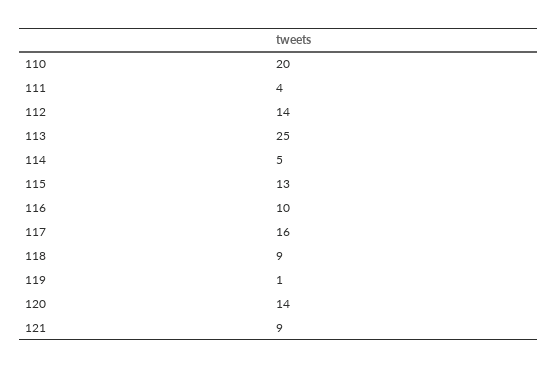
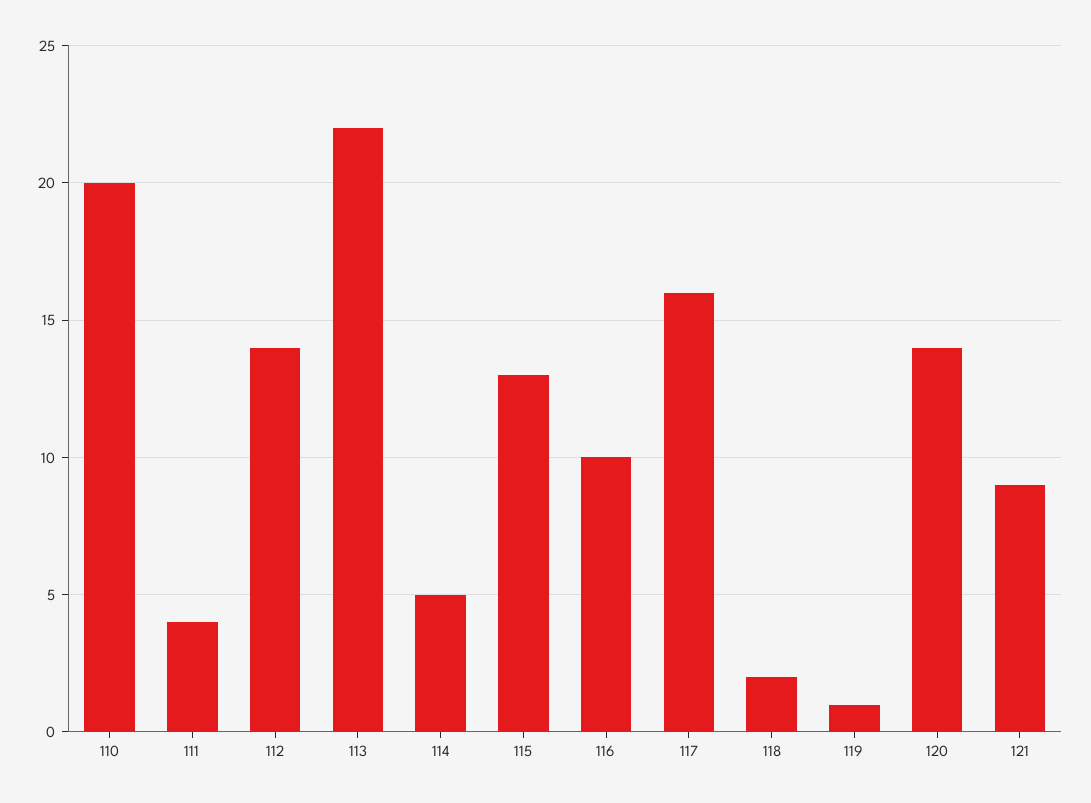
  {
    "110": 20,
    "111": 4,
    "112": 14,
-   "113": 25,
+   "113": 22,
    "114": 5,
    "115": 13,
    "116": 10,
    "117": 16,
-   "118": 9,
+   "118": 2,
    "119": 1,
    "120": 14,
    "121": 9
  }

